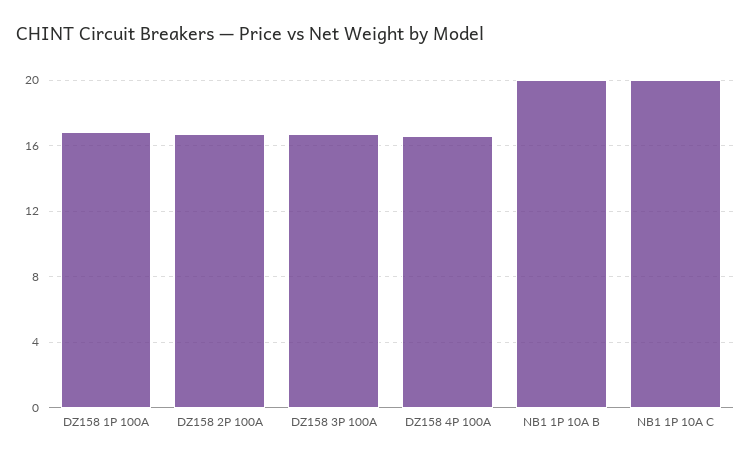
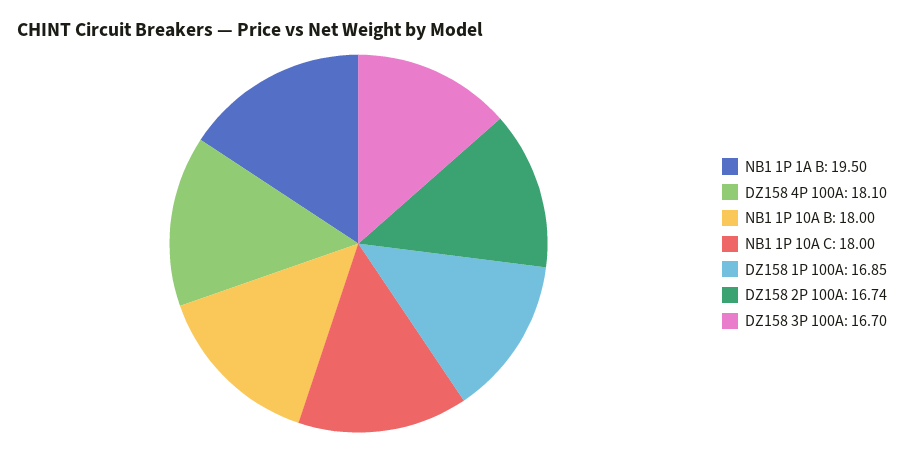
  {
    "DZ158 1P 100A": 16.85,
    "DZ158 2P 100A": 16.74,
    "DZ158 3P 100A": 16.7,
-   "DZ158 4P 100A": 16.5,
+   "DZ158 4P 100A": 18.1,
-   "NB1 1P 10A B": 20,
+   "NB1 1P 10A B": 18,
-   "NB1 1P 10A C": 20
+   "NB1 1P 10A C": 18,
+   "NB1 1P 1A B": 19.5
  }

